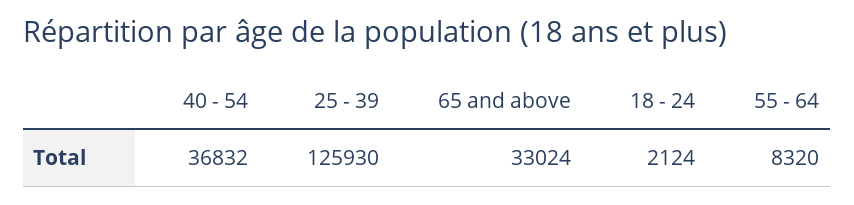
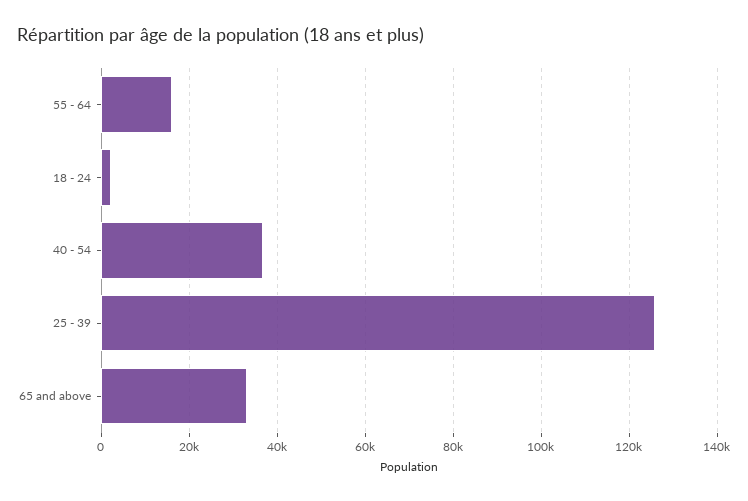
  {
    "40 - 54": 36832,
    "25 - 39": 125930,
    "65 and above": 33024,
    "18 - 24": 2124,
-   "55 - 64": 8320
+   "55 - 64": 16000
  }

